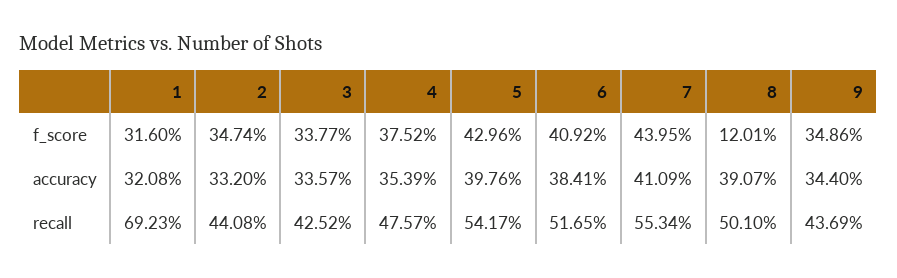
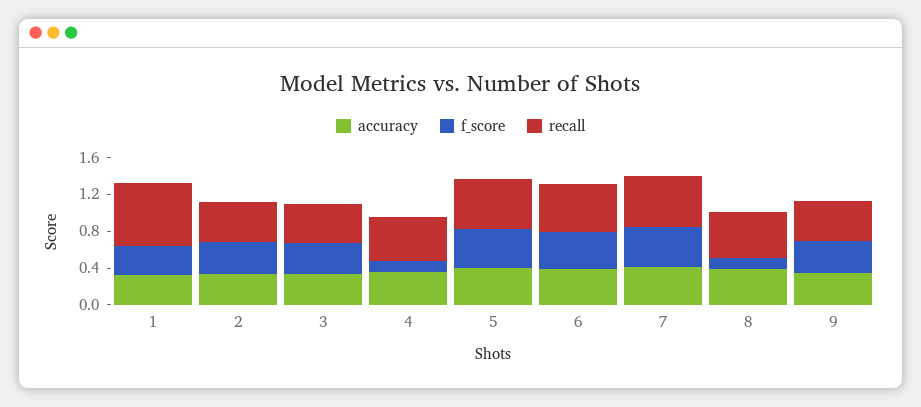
  {
    "f_score": {
      "1": 0.316,
      "2": 0.3474,
      "3": 0.3377,
-     "4": 0.3752,
+     "4": 0.1,
      "5": 0.4296,
      "6": 0.4092,
      "7": 0.4395,
      "8": 0.1201,
      "9": 0.3486
    },
    "accuracy": {
      "1": 0.3208,
      "2": 0.332,
      "3": 0.3357,
      "4": 0.3539,
      "5": 0.3976,
      "6": 0.3841,
      "7": 0.4109,
      "8": 0.3907,
      "9": 0.344
    },
    "recall": {
      "1": 0.6923,
      "2": 0.4408,
      "3": 0.4252,
      "4": 0.4757,
      "5": 0.5417,
      "6": 0.5165,
      "7": 0.5534,
      "8": 0.501,
      "9": 0.4369
    }
  }

